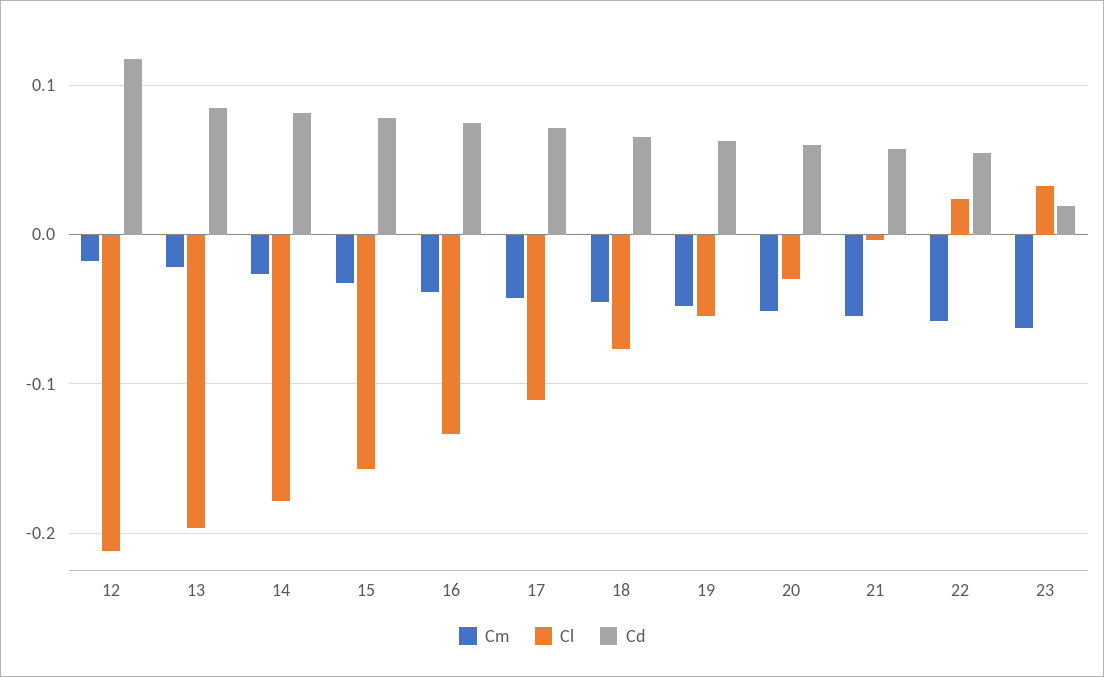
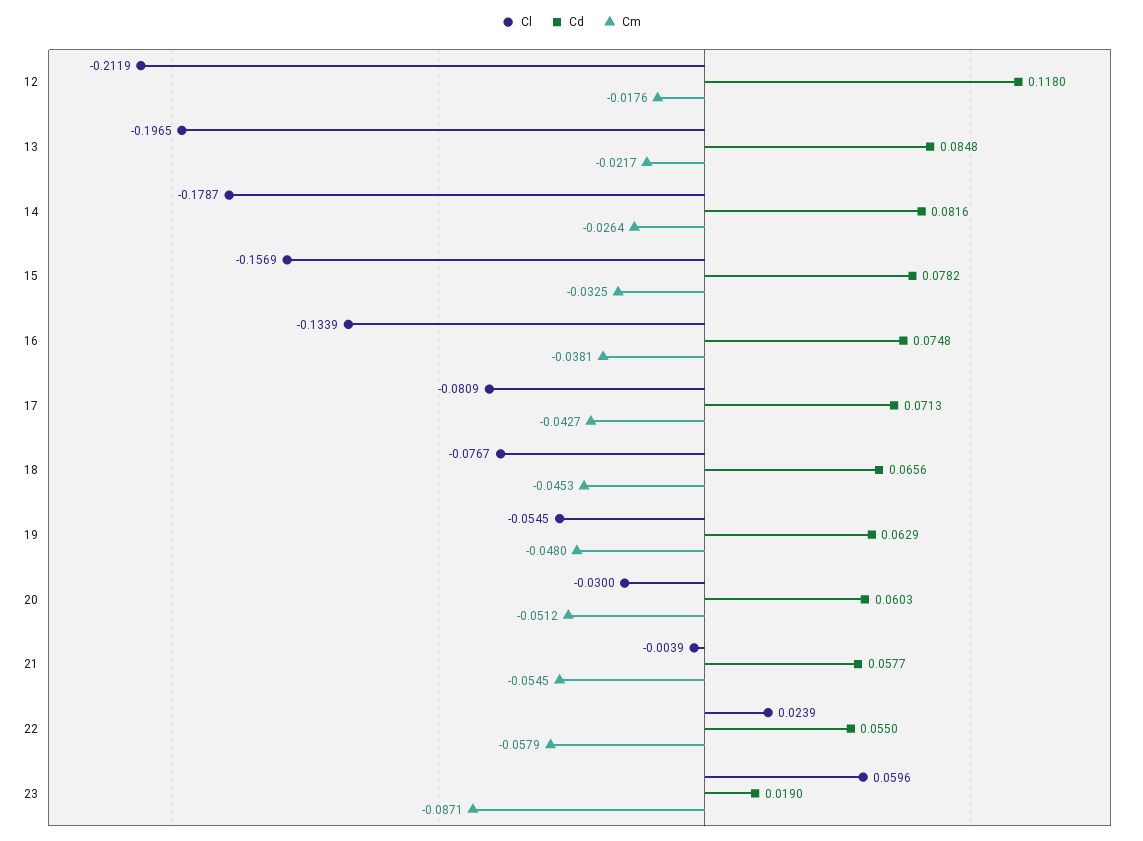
  {
    "Cm": {
      "12": -0.0176,
      "13": -0.0217,
      "14": -0.0264,
      "15": -0.0325,
      "16": -0.0381,
      "17": -0.0427,
      "18": -0.0453,
      "19": -0.048,
      "20": -0.0512,
      "21": -0.0545,
      "22": -0.0579,
-     "23": -0.06
+     "23": -0.0871
    },
    "Cl": {
      "12": -0.2119,
      "13": -0.1965,
      "14": -0.1787,
      "15": -0.1569,
      "16": -0.1339,
-     "17": -0.11,
+     "17": -0.0809,
      "18": -0.0767,
      "19": -0.0545,
      "20": -0.03,
      "21": -0.0039,
      "22": 0.0239,
-     "23": 0.03
+     "23": 0.0596
    },
    "Cd": {
      "12": 0.118,
      "13": 0.0848,
      "14": 0.0816,
      "15": 0.0782,
      "16": 0.0748,
      "17": 0.0713,
      "18": 0.0656,
      "19": 0.0629,
      "20": 0.0603,
      "21": 0.0577,
      "22": 0.055,
      "23": 0.019
    }
  }

